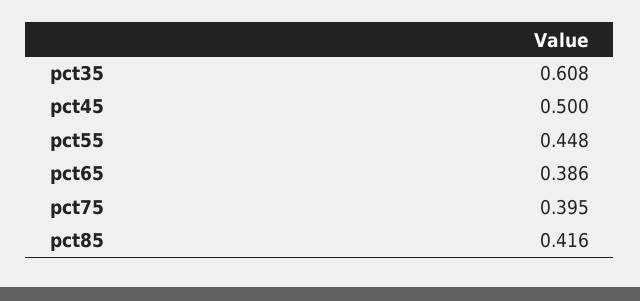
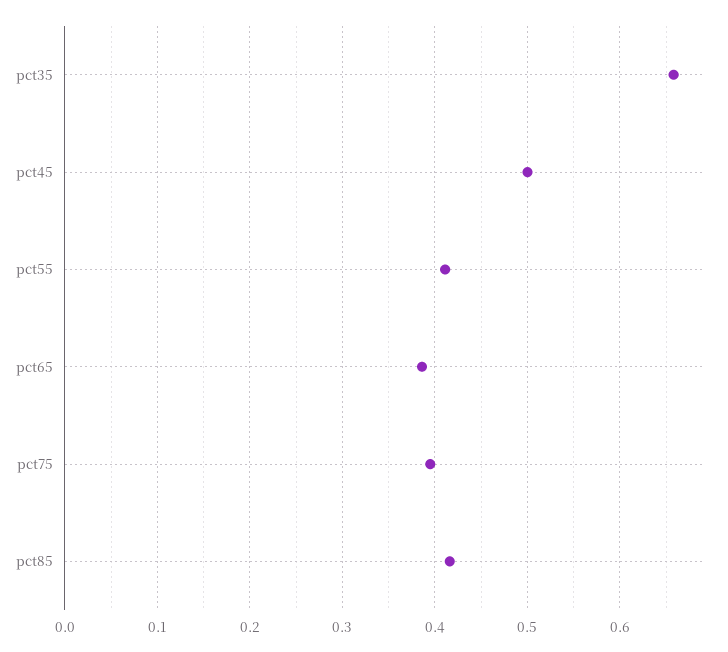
  {
-   "pct35": 0.608,
+   "pct35": 0.66,
    "pct45": 0.5,
-   "pct55": 0.448,
+   "pct55": 0.41,
    "pct65": 0.386,
    "pct75": 0.395,
    "pct85": 0.416
  }

